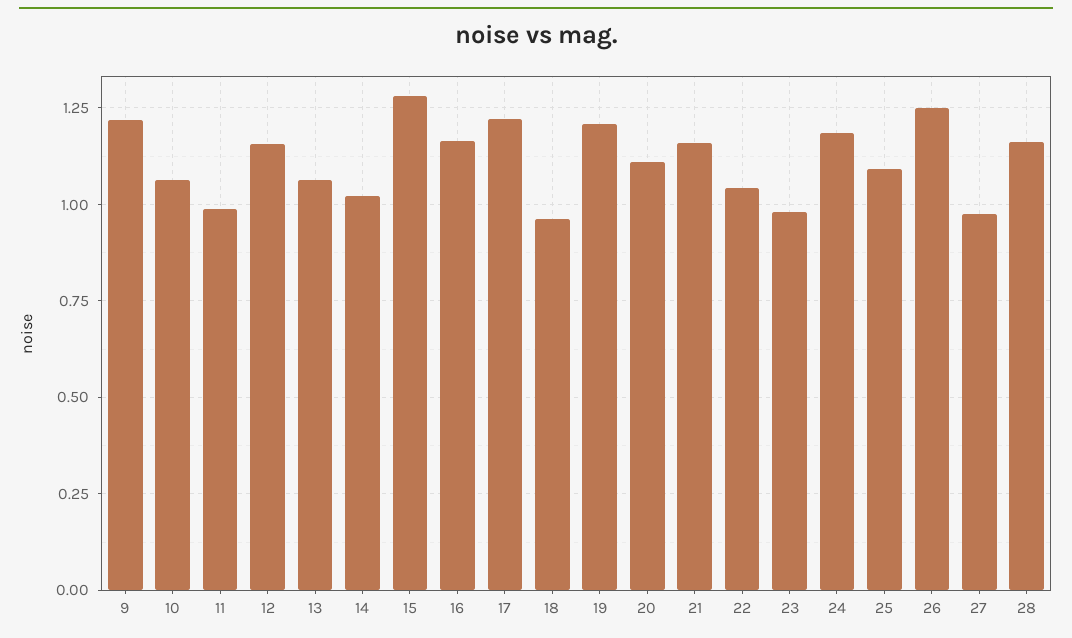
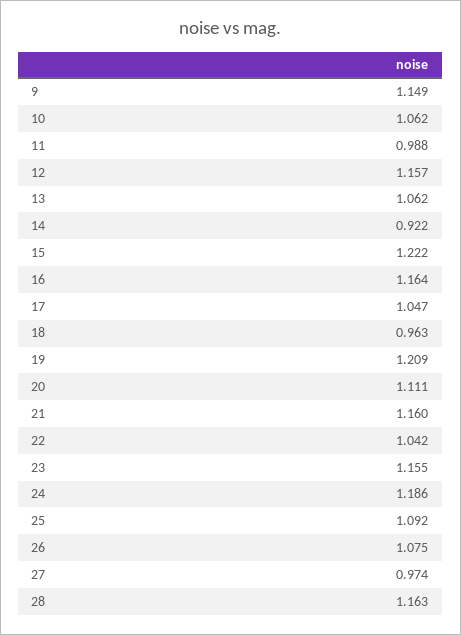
  {
-   "9": 1.225,
+   "9": 1.149,
    "10": 1.062,
    "11": 0.988,
    "12": 1.157,
    "13": 1.062,
-   "14": 1.025,
+   "14": 0.922,
-   "15": 1.275,
+   "15": 1.222,
    "16": 1.164,
-   "17": 1.225,
+   "17": 1.047,
    "18": 0.963,
    "19": 1.209,
    "20": 1.111,
    "21": 1.16,
    "22": 1.042,
-   "23": 0.975,
+   "23": 1.155,
    "24": 1.186,
    "25": 1.092,
-   "26": 1.25,
+   "26": 1.075,
    "27": 0.974,
    "28": 1.163
  }

